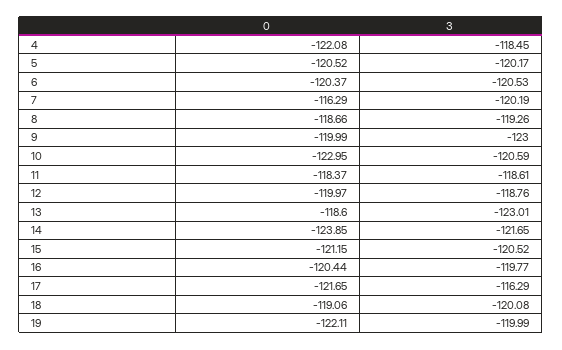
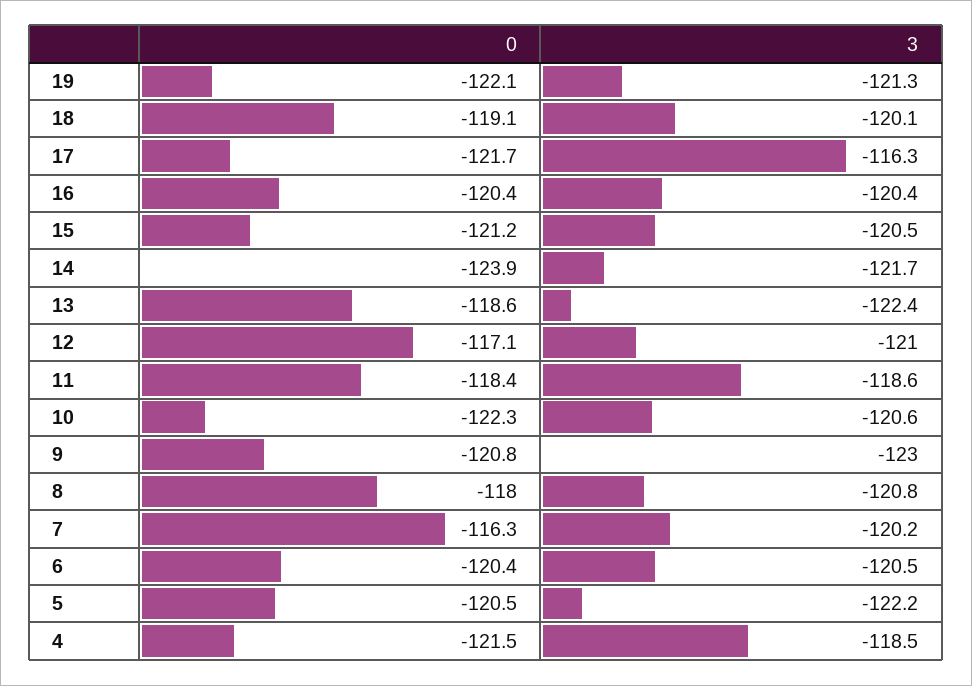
  {
    "0": {
-     "4": -122.08,
+     "4": -121.5,
      "5": -120.52,
      "6": -120.37,
      "7": -116.29,
-     "8": -118.66,
+     "8": -118,
-     "9": -119.99,
+     "9": -120.8,
-     "10": -122.95,
+     "10": -122.3,
      "11": -118.37,
-     "12": -119.97,
+     "12": -117.1,
      "13": -118.6,
      "14": -123.85,
      "15": -121.15,
      "16": -120.44,
      "17": -121.65,
      "18": -119.06,
      "19": -122.11
    },
    "3": {
      "4": -118.45,
-     "5": -120.17,
+     "5": -122.2,
      "6": -120.53,
      "7": -120.19,
-     "8": -119.26,
+     "8": -120.8,
      "9": -123,
      "10": -120.59,
      "11": -118.61,
-     "12": -118.76,
+     "12": -121,
-     "13": -123.01,
+     "13": -122.4,
      "14": -121.65,
      "15": -120.52,
-     "16": -119.77,
+     "16": -120.4,
      "17": -116.29,
      "18": -120.08,
-     "19": -119.99
+     "19": -121.3
    }
  }

